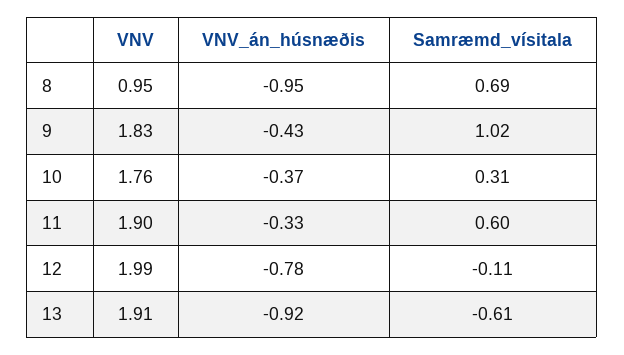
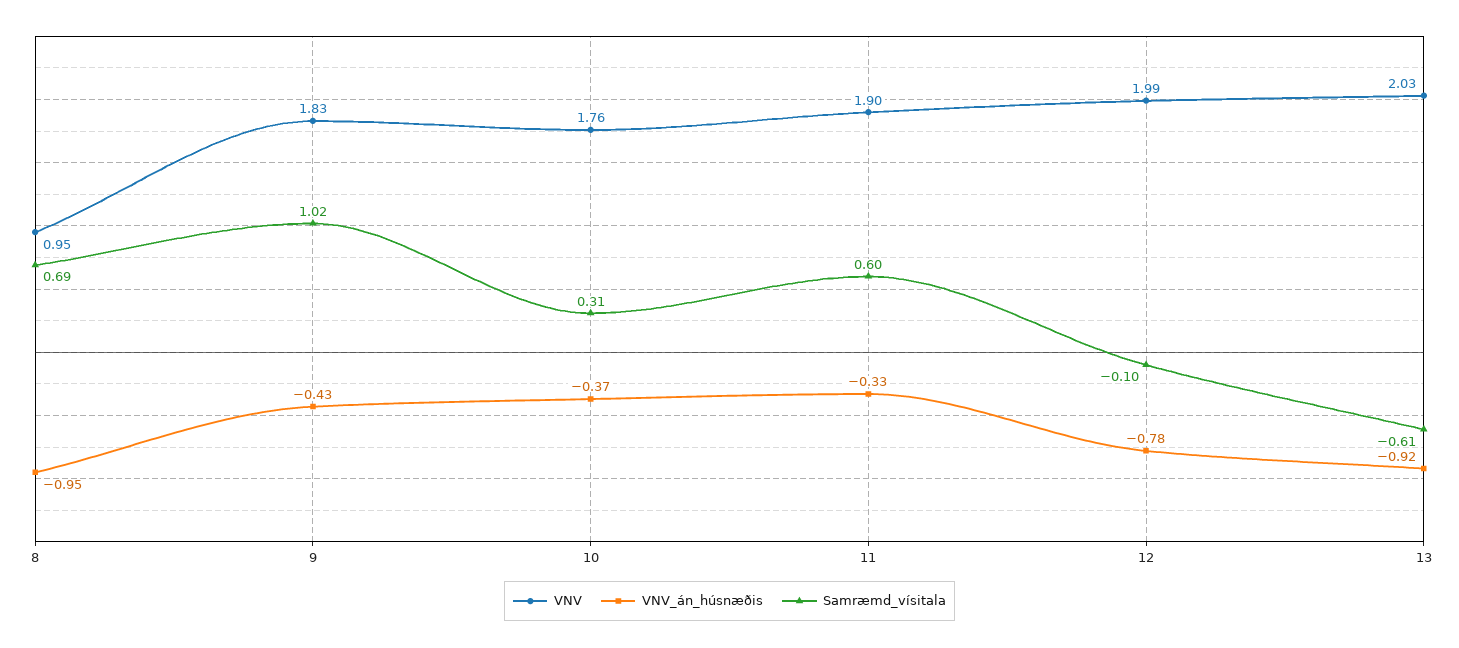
  {
    "VNV": {
      "8": 0.95,
      "9": 1.83,
      "10": 1.76,
      "11": 1.9,
      "12": 1.99,
-     "13": 1.91
+     "13": 2.03
    },
    "VNV_án_húsnæðis": {
      "8": -0.95,
      "9": -0.43,
      "10": -0.37,
      "11": -0.33,
      "12": -0.78,
      "13": -0.92
    },
    "Samræmd_vísitala": {
      "8": 0.69,
      "9": 1.02,
      "10": 0.31,
      "11": 0.6,
-     "12": -0.11,
+     "12": -0.1,
      "13": -0.61
    }
  }

